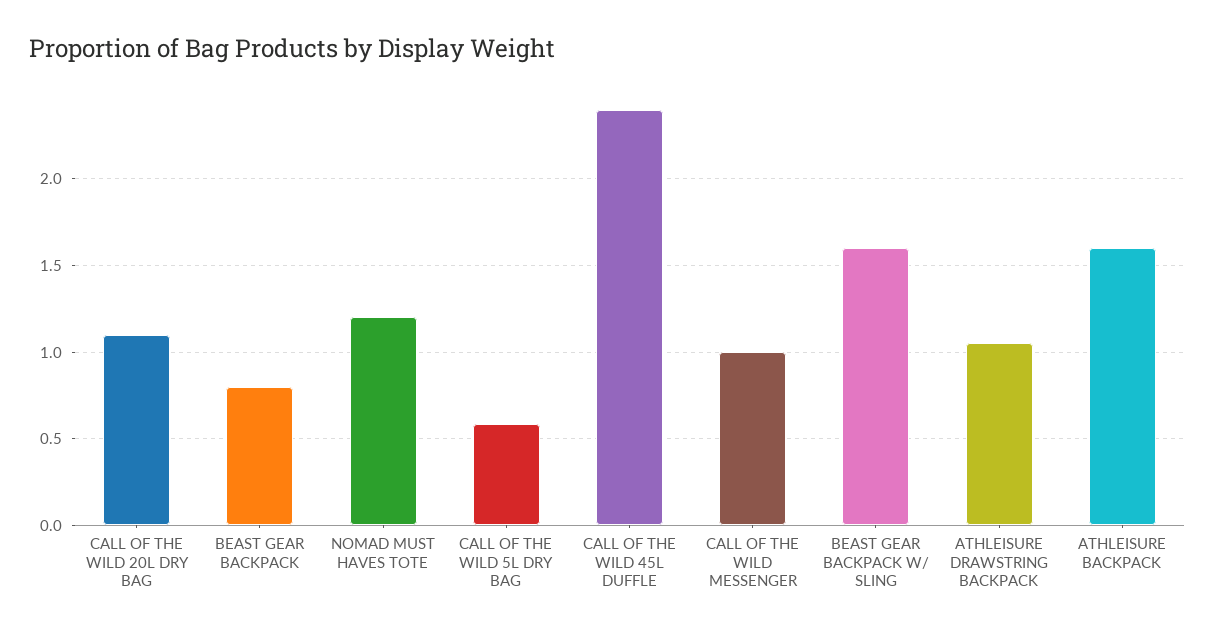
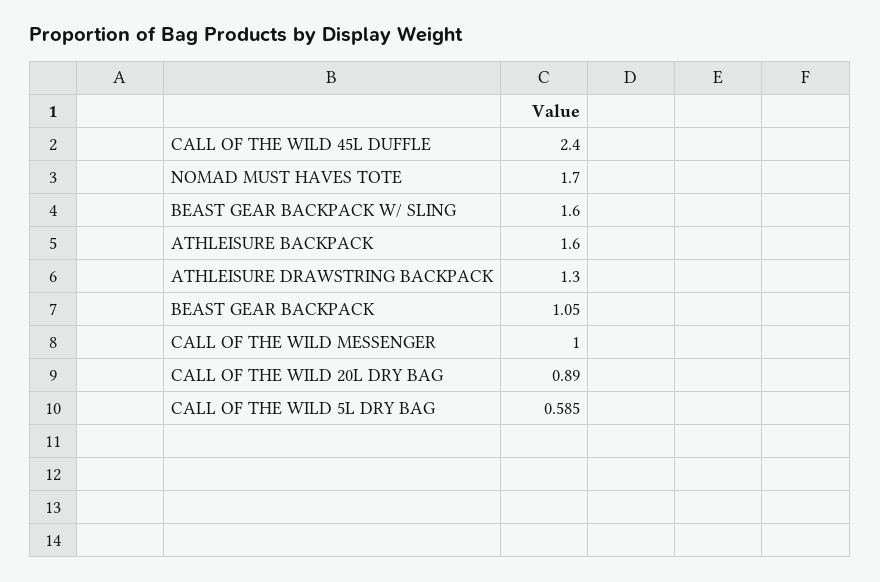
  {
-   "CALL OF THE WILD 20L DRY BAG": 1.1,
+   "CALL OF THE WILD 20L DRY BAG": 0.89,
-   "BEAST GEAR BACKPACK": 0.8,
+   "BEAST GEAR BACKPACK": 1.05,
-   "NOMAD MUST HAVES TOTE": 1.2,
+   "NOMAD MUST HAVES TOTE": 1.7,
    "CALL OF THE WILD 5L DRY BAG": 0.585,
    "CALL OF THE WILD 45L DUFFLE": 2.4,
    "CALL OF THE WILD MESSENGER": 1,
    "BEAST GEAR BACKPACK W/ SLING": 1.6,
-   "ATHLEISURE DRAWSTRING BACKPACK": 1.05,
+   "ATHLEISURE DRAWSTRING BACKPACK": 1.3,
    "ATHLEISURE BACKPACK": 1.6
  }

